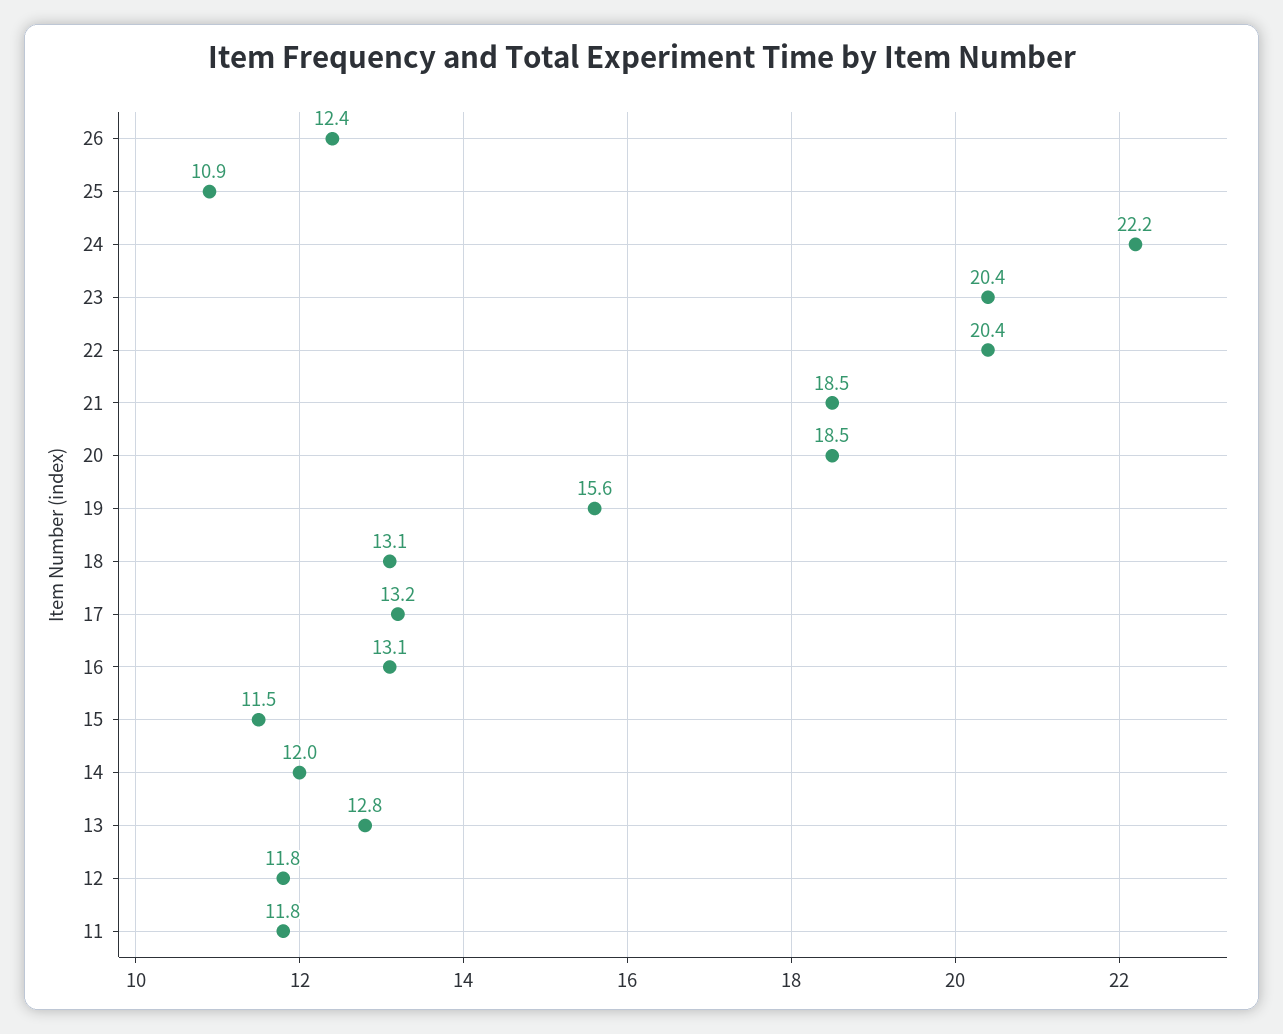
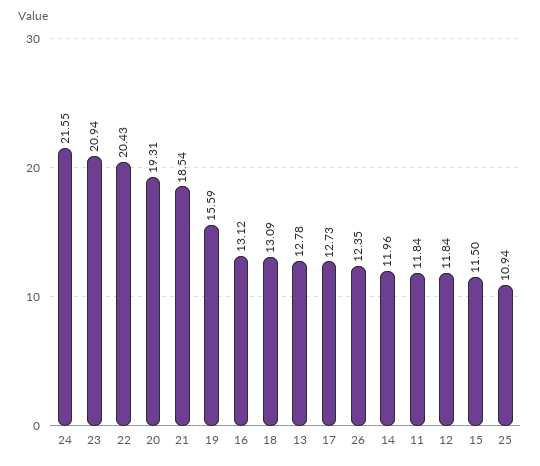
  {
    "26": 12.35,
    "25": 10.94,
-   "24": 22.2,
+   "24": 21.55,
-   "23": 20.4,
+   "23": 20.94,
    "22": 20.43,
    "21": 18.54,
-   "20": 18.5,
+   "20": 19.31,
    "19": 15.59,
    "18": 13.09,
-   "17": 13.2,
+   "17": 12.73,
    "16": 13.12,
    "15": 11.5,
    "14": 11.96,
    "13": 12.78,
    "12": 11.84,
    "11": 11.84
  }

